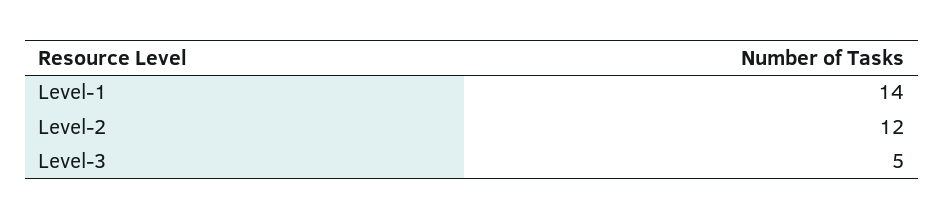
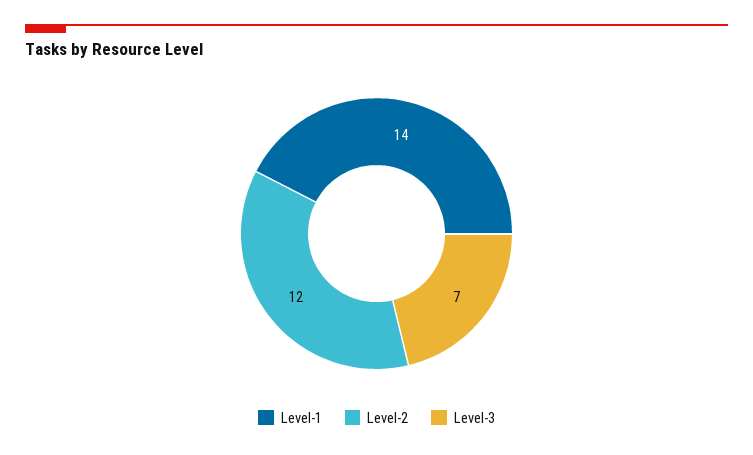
  {
    "Level-1": 14,
    "Level-2": 12,
-   "Level-3": 5
+   "Level-3": 7
  }

